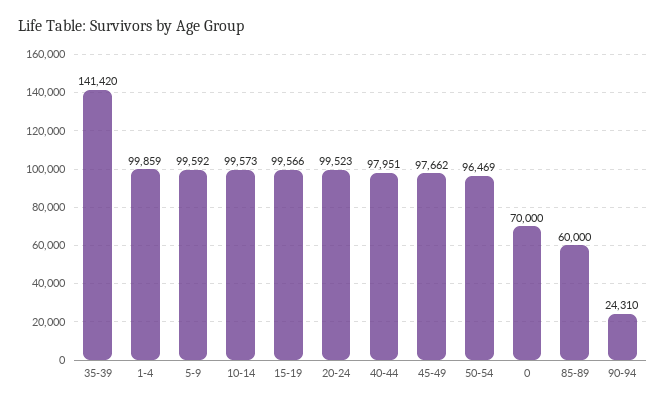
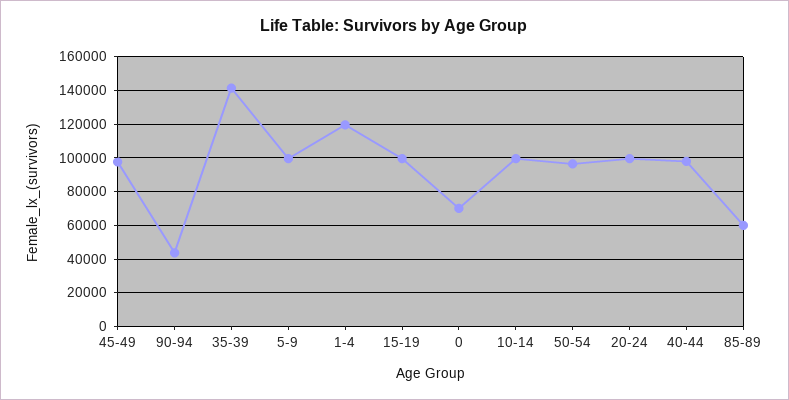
  {
    "35-39": 141420,
-   "1-4": 99859,
+   "1-4": 120000,
    "5-9": 99592,
    "10-14": 99573,
    "15-19": 99566,
    "20-24": 99523,
    "40-44": 97951,
    "45-49": 97662,
    "50-54": 96469,
    "0": 70000,
    "85-89": 60000,
-   "90-94": 24310
+   "90-94": 45000
  }

